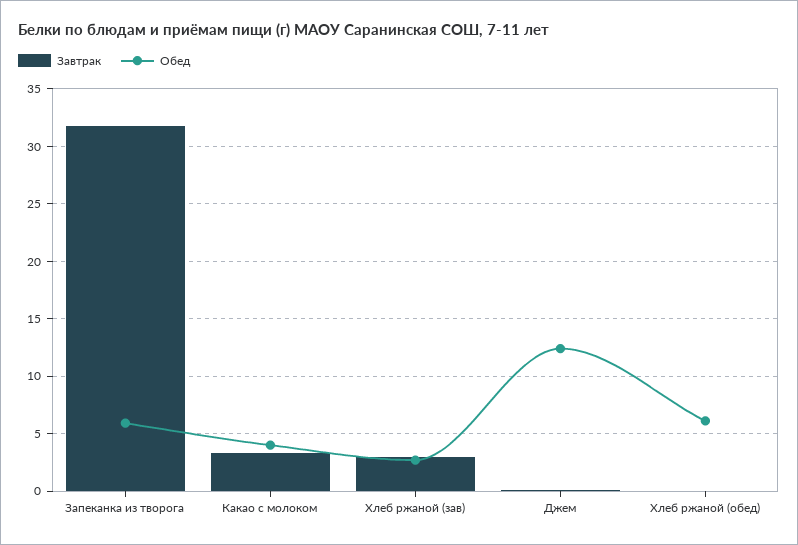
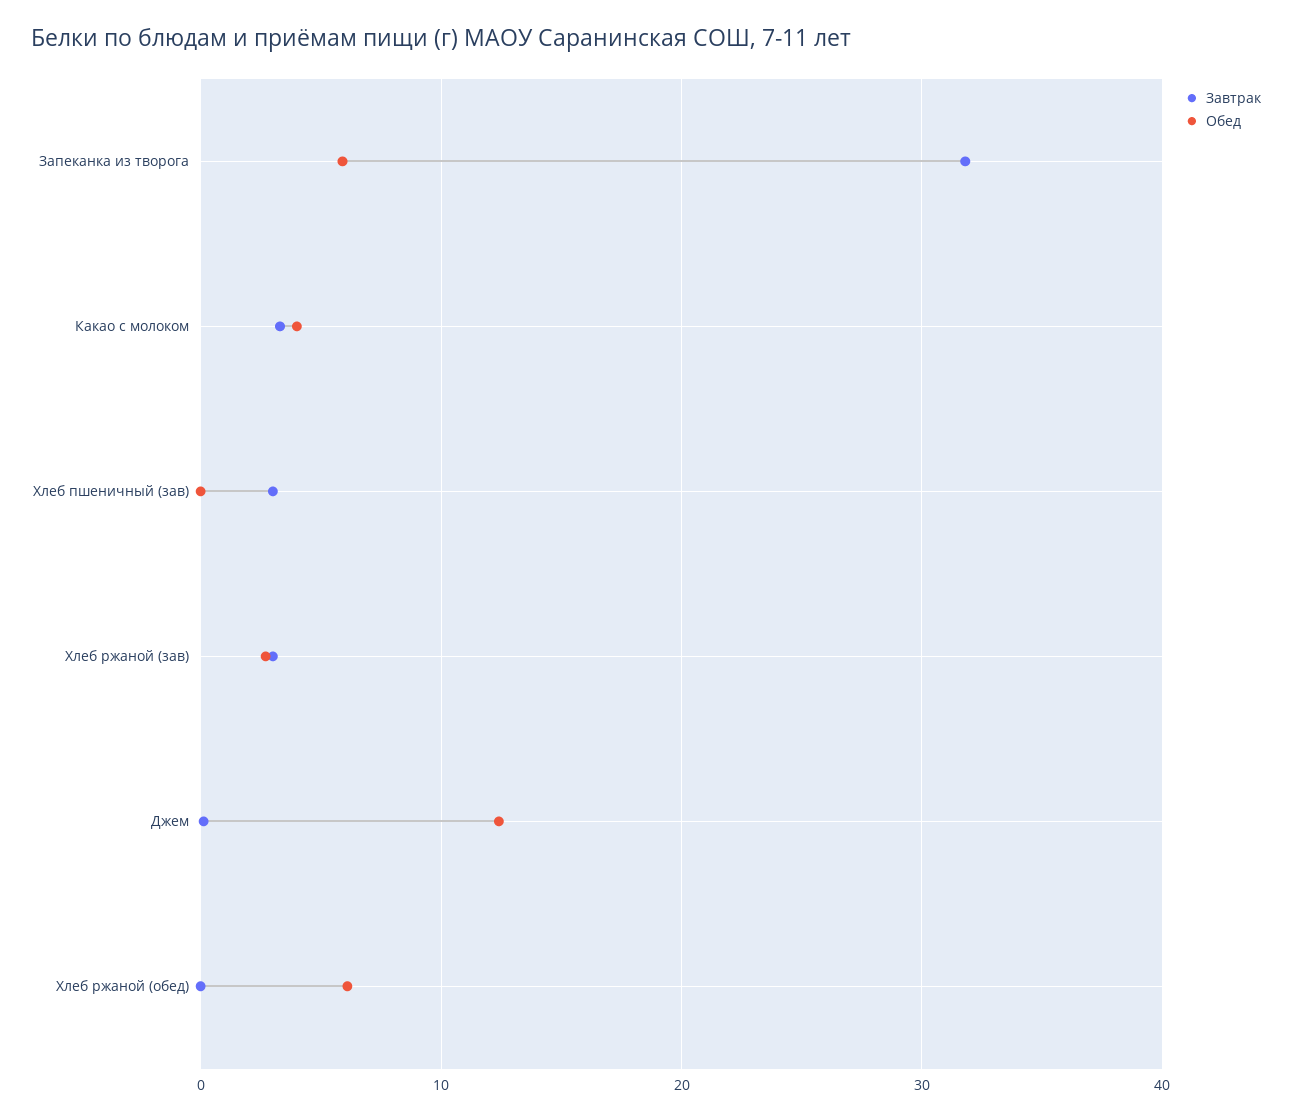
  {
    "Завтрак": {
      "Запеканка из творога": 32,
      "Какао с молоком": 3,
      "Хлеб ржаной (зав)": 3,
      "Джем": 0,
-     "Хлеб ржаной (обед)": 0
+     "Хлеб ржаной (обед)": 0,
+     "Хлеб пшеничный (зав)": 3
    },
    "Обед": {
      "Запеканка из творога": 6,
      "Какао с молоком": 4,
      "Хлеб ржаной (зав)": 3,
      "Джем": 12,
-     "Хлеб ржаной (обед)": 6
+     "Хлеб ржаной (обед)": 6,
+     "Хлеб пшеничный (зав)": 0
    }
  }

